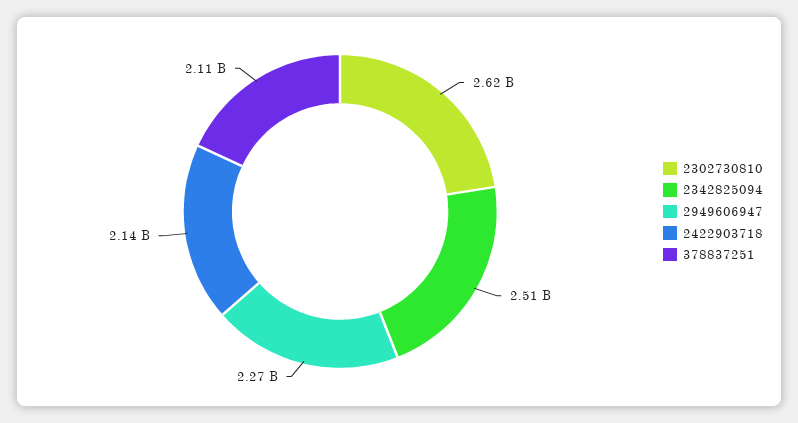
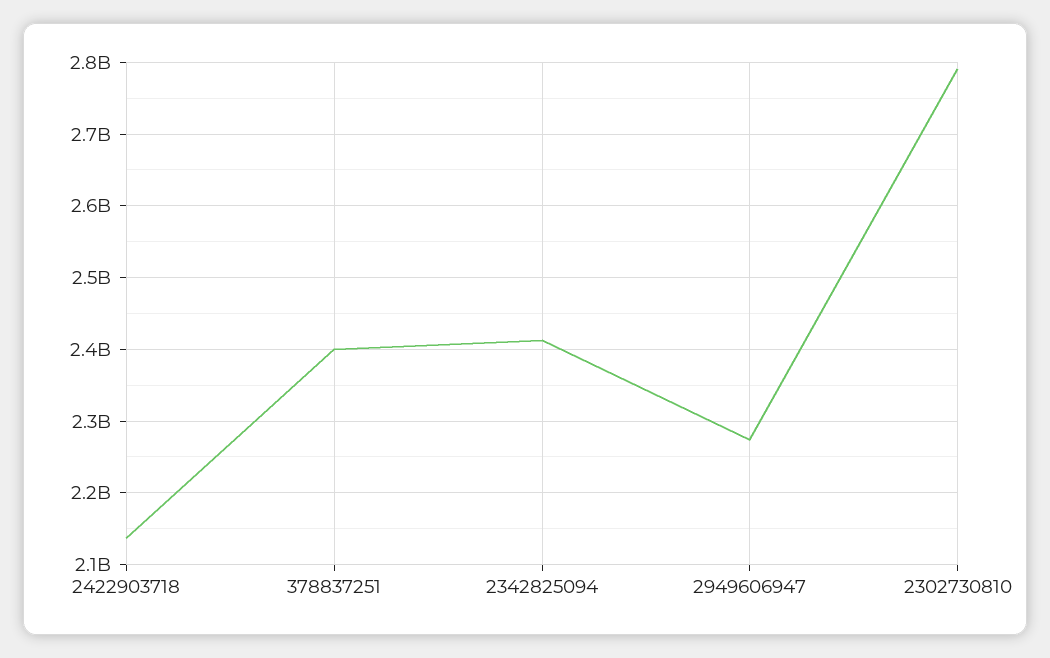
  {
-   "2302730810": 2620000000,
+   "2302730810": 2790000000,
-   "2342825094": 2510000000,
+   "2342825094": 2410000000,
    "2949606947": 2270000000,
    "2422903718": 2140000000,
-   "378837251": 2110000000
+   "378837251": 2400000000
  }

